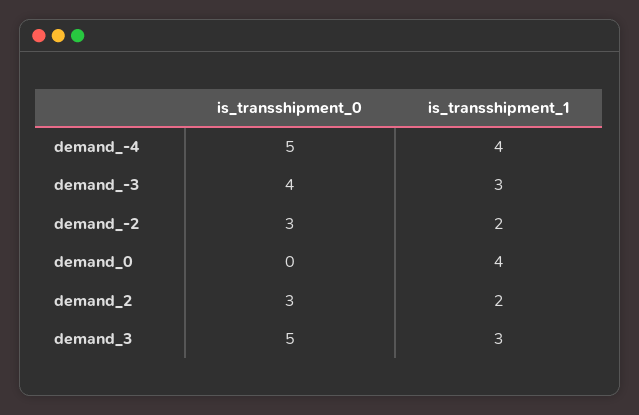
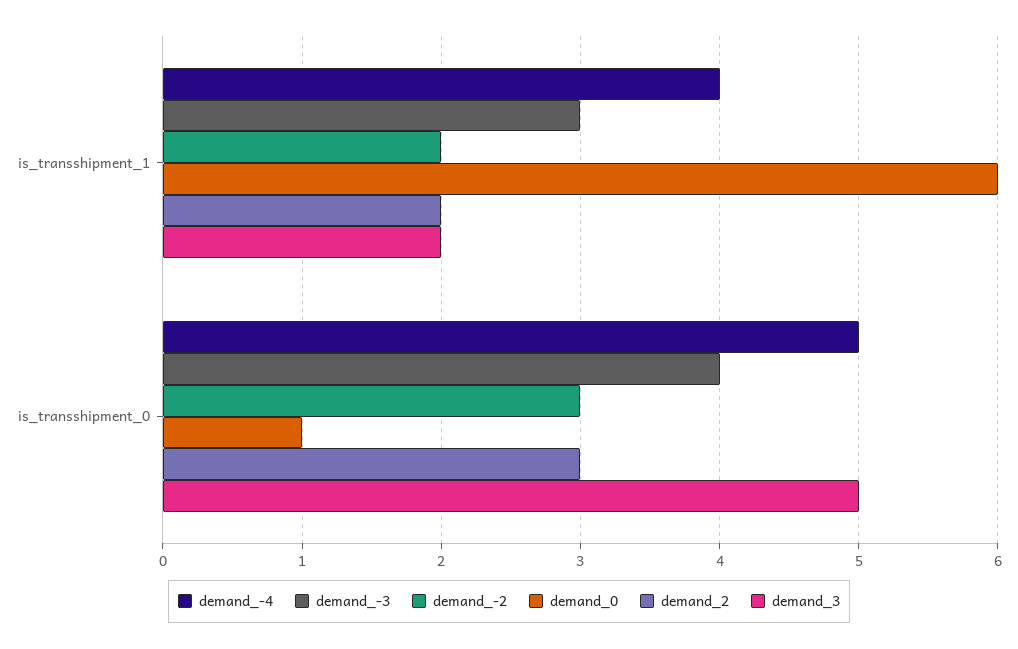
  {
    "demand_-4": {
      "is_transshipment_0": 5,
      "is_transshipment_1": 4
    },
    "demand_-3": {
      "is_transshipment_0": 4,
      "is_transshipment_1": 3
    },
    "demand_-2": {
      "is_transshipment_0": 3,
      "is_transshipment_1": 2
    },
    "demand_0": {
-     "is_transshipment_0": 0,
+     "is_transshipment_0": 1,
-     "is_transshipment_1": 4
+     "is_transshipment_1": 6
    },
    "demand_2": {
      "is_transshipment_0": 3,
      "is_transshipment_1": 2
    },
    "demand_3": {
      "is_transshipment_0": 5,
-     "is_transshipment_1": 3
+     "is_transshipment_1": 2
    }
  }

